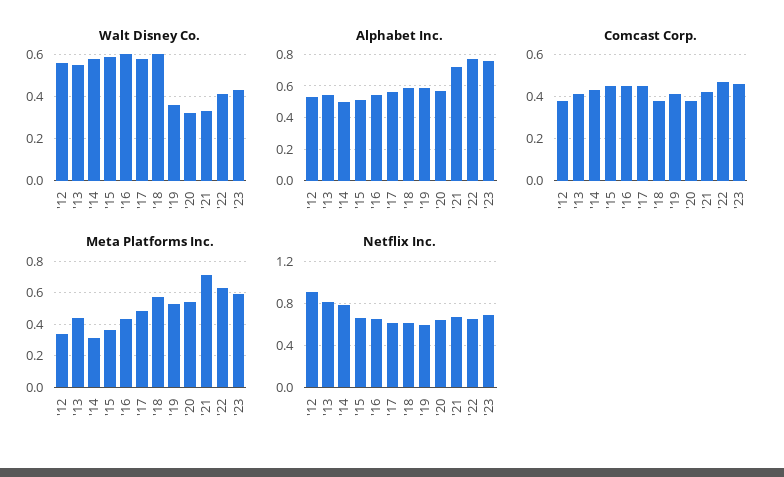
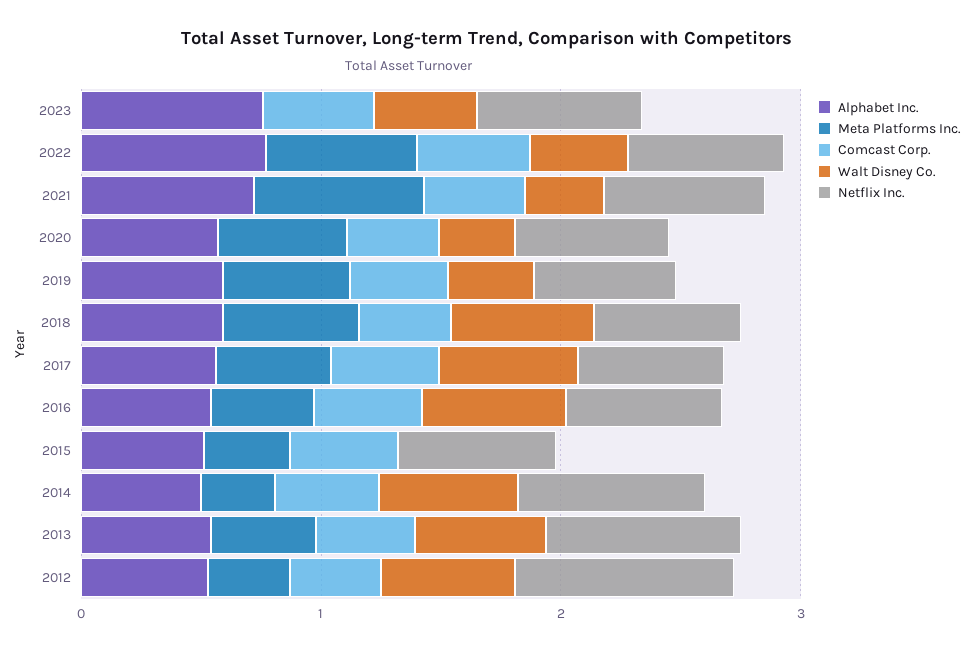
  {
    "Walt Disney Co.": {
      "'12": 0.55,
      "'13": 0.55,
      "'14": 0.6,
-     "'15": 0.6,
+     "'15": 0,
      "'16": 0.6,
      "'17": 0.6,
      "'18": 0.6,
      "'19": 0.35,
      "'20": 0.3,
      "'21": 0.35,
      "'22": 0.4,
      "'23": 0.45
    },
    "Alphabet Inc.": {
      "'12": 0.55,
      "'13": 0.55,
      "'14": 0.5,
      "'15": 0.5,
      "'16": 0.55,
      "'17": 0.55,
      "'18": 0.6,
      "'19": 0.6,
      "'20": 0.55,
      "'21": 0.7,
      "'22": 0.75,
      "'23": 0.75
    },
    "Comcast Corp.": {
      "'12": 0.4,
      "'13": 0.4,
      "'14": 0.45,
      "'15": 0.45,
      "'16": 0.45,
      "'17": 0.45,
      "'18": 0.4,
      "'19": 0.4,
      "'20": 0.4,
      "'21": 0.4,
      "'22": 0.45,
      "'23": 0.45
    },
    "Meta Platforms Inc.": {
      "'12": 0.35,
      "'13": 0.45,
      "'14": 0.3,
      "'15": 0.35,
      "'16": 0.45,
      "'17": 0.5,
      "'18": 0.55,
      "'19": 0.55,
      "'20": 0.55,
      "'21": 0.7,
      "'22": 0.65,
-     "'23": 0.6
+     "'23": 0
    },
    "Netflix Inc.": {
      "'12": 0.9,
      "'13": 0.8,
      "'14": 0.8,
      "'15": 0.7,
      "'16": 0.7,
      "'17": 0.6,
      "'18": 0.6,
      "'19": 0.6,
      "'20": 0.6,
      "'21": 0.7,
      "'22": 0.7,
      "'23": 0.7
    }
  }

